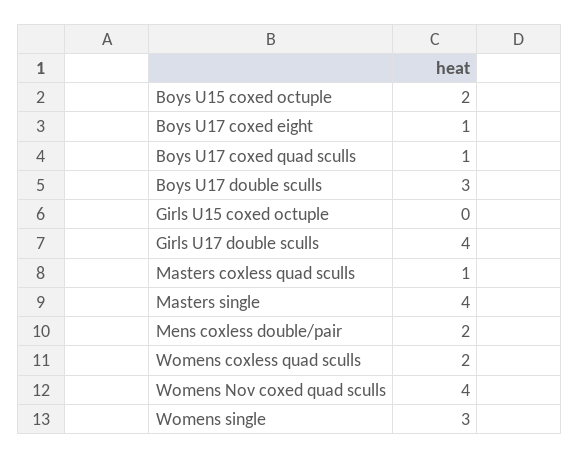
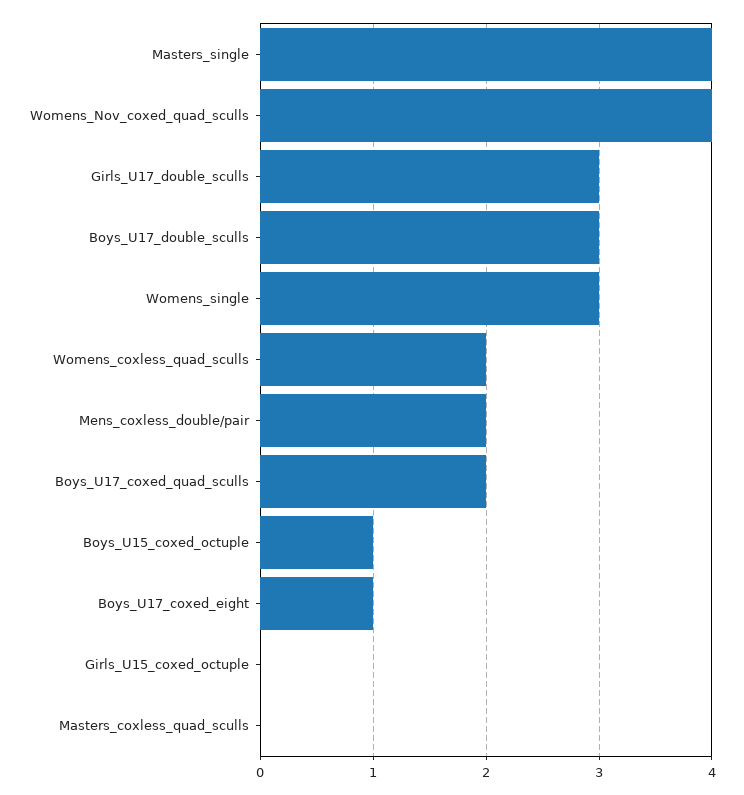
  {
-   "Boys U15 coxed octuple": 2,
+   "Boys U15 coxed octuple": 1,
    "Boys U17 coxed eight": 1,
-   "Boys U17 coxed quad sculls": 1,
+   "Boys U17 coxed quad sculls": 2,
    "Boys U17 double sculls": 3,
    "Girls U15 coxed octuple": 0,
-   "Girls U17 double sculls": 4,
+   "Girls U17 double sculls": 3,
-   "Masters coxless quad sculls": 1,
+   "Masters coxless quad sculls": 0,
    "Masters single": 4,
    "Mens coxless double/pair": 2,
    "Womens coxless quad sculls": 2,
    "Womens Nov coxed quad sculls": 4,
    "Womens single": 3
  }

